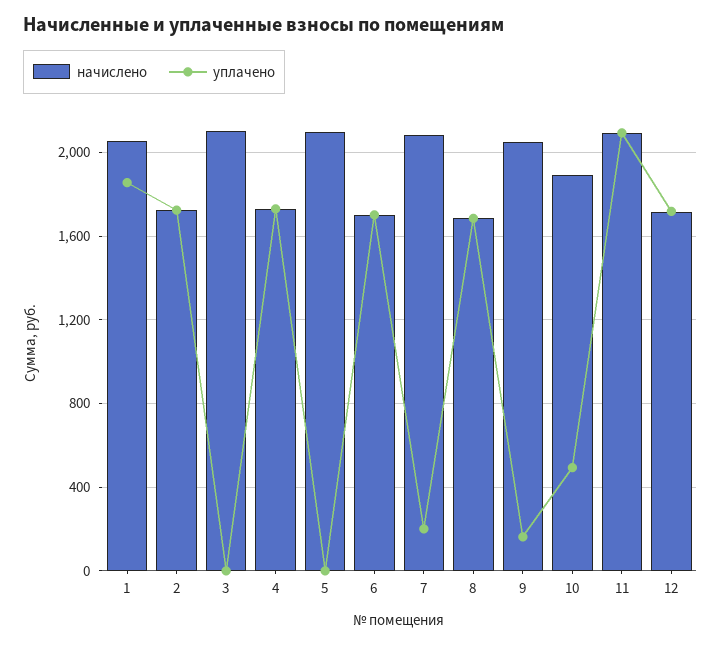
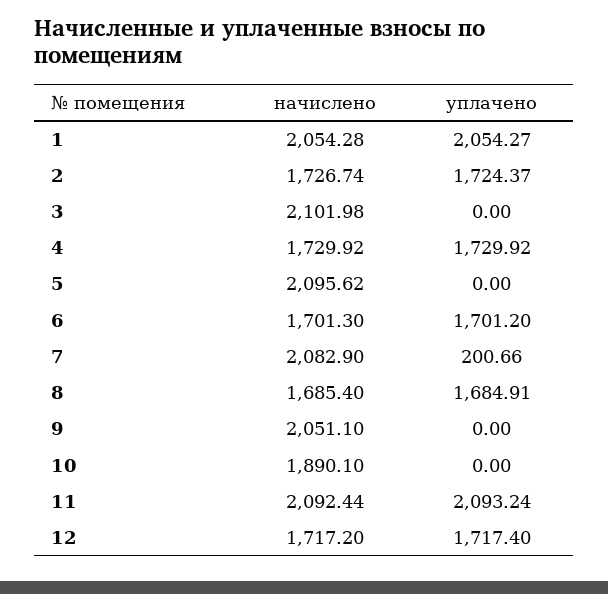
  {
    "начислено": {
      "1": 2054.28,
      "2": 1726.74,
      "3": 2101.98,
      "4": 1729.92,
      "5": 2095.62,
      "6": 1701.3,
      "7": 2082.9,
      "8": 1685.4,
      "9": 2051.1,
      "10": 1890.1,
      "11": 2092.44,
      "12": 1717.2
    },
    "уплачено": {
-     "1": 1850,
+     "1": 2054.27,
      "2": 1724.37,
      "3": 0,
      "4": 1729.92,
      "5": 0,
      "6": 1701.2,
      "7": 200.66,
      "8": 1684.91,
-     "9": 150,
+     "9": 0,
-     "10": 500,
+     "10": 0,
      "11": 2093.24,
      "12": 1717.4
    }
  }

